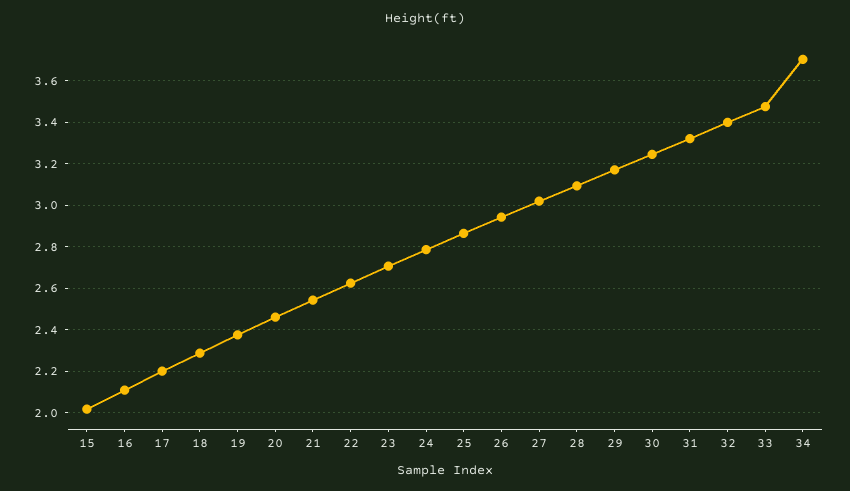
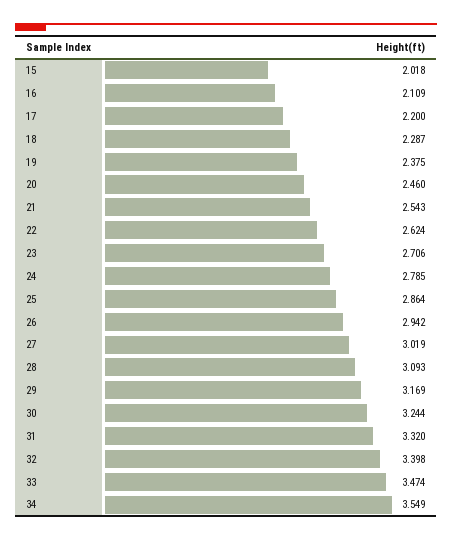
  {
    "15": 2.018,
    "16": 2.109,
    "17": 2.2,
    "18": 2.287,
    "19": 2.375,
    "20": 2.46,
    "21": 2.543,
    "22": 2.624,
    "23": 2.706,
    "24": 2.785,
    "25": 2.864,
    "26": 2.942,
    "27": 3.019,
    "28": 3.093,
    "29": 3.169,
    "30": 3.244,
    "31": 3.32,
    "32": 3.398,
    "33": 3.474,
-   "34": 3.7
+   "34": 3.549
  }

